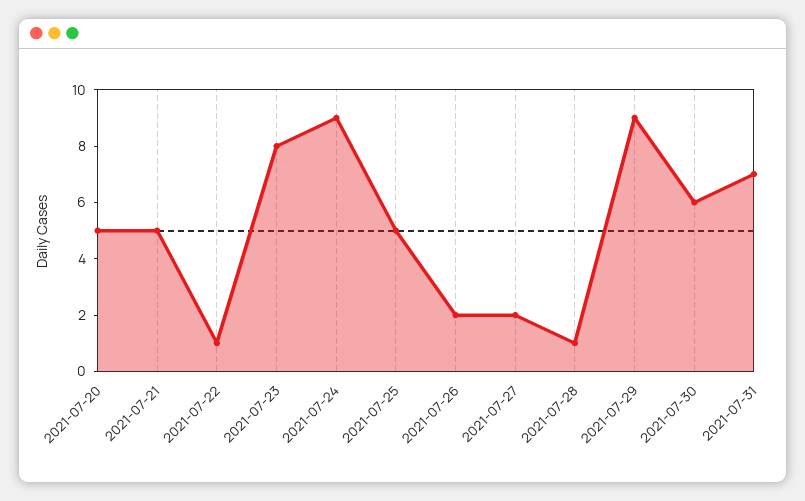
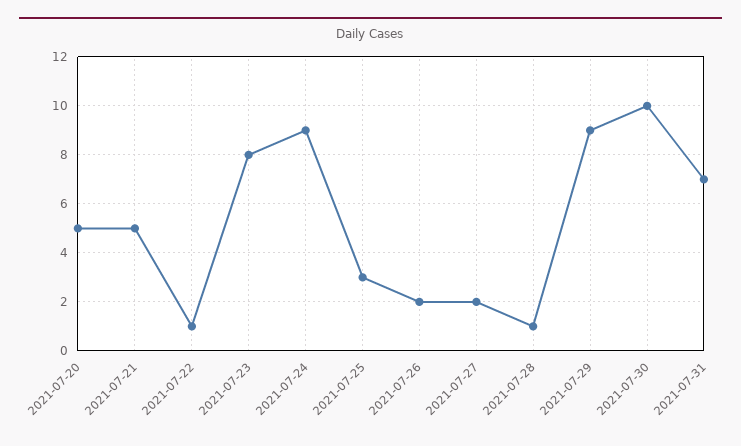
  {
    "2021-07-20": 5,
    "2021-07-21": 5,
    "2021-07-22": 1,
    "2021-07-23": 8,
    "2021-07-24": 9,
-   "2021-07-25": 5,
+   "2021-07-25": 3,
    "2021-07-26": 2,
    "2021-07-27": 2,
    "2021-07-28": 1,
    "2021-07-29": 9,
-   "2021-07-30": 6,
+   "2021-07-30": 10,
    "2021-07-31": 7
  }

